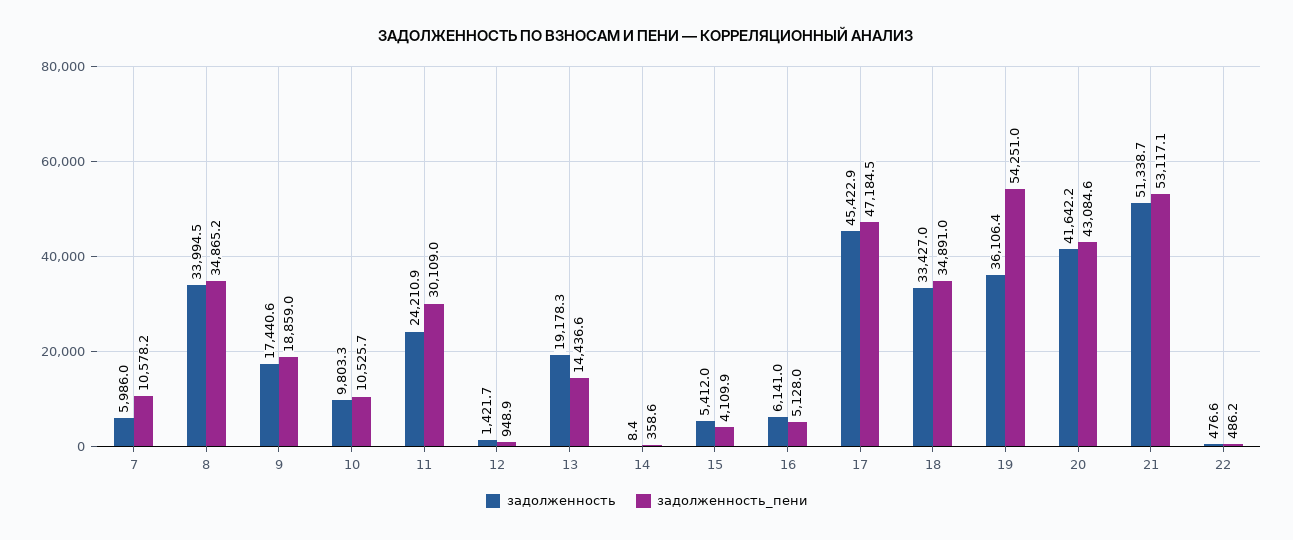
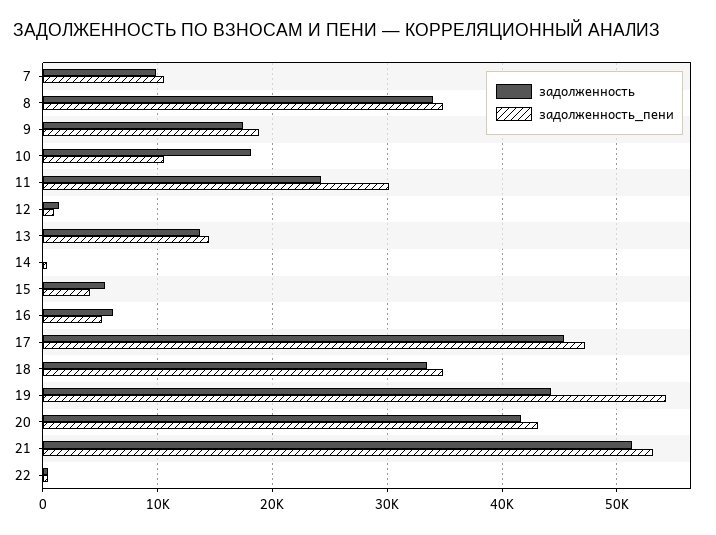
  {
    "задолженность": {
-     "7": 5986,
+     "7": 10000,
      "8": 33994.5,
      "9": 17440.6,
-     "10": 9803.3,
+     "10": 18000,
      "11": 24210.9,
      "12": 1421.7,
-     "13": 19178.3,
+     "13": 14000,
      "14": 8.4,
      "15": 5412,
      "16": 6141,
      "17": 45422.9,
      "18": 33427,
-     "19": 36106.4,
+     "19": 44000,
      "20": 41642.2,
      "21": 51338.7,
      "22": 476.6
    },
    "задолженность_пени": {
      "7": 10578.2,
      "8": 34865.2,
      "9": 18859,
      "10": 10525.7,
      "11": 30109,
      "12": 948.9,
      "13": 14436.6,
      "14": 358.6,
      "15": 4109.9,
      "16": 5128,
      "17": 47184.5,
      "18": 34891,
      "19": 54251,
      "20": 43084.6,
      "21": 53117.1,
      "22": 486.2
    }
  }

